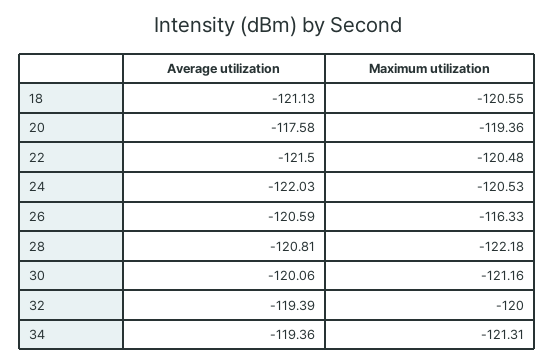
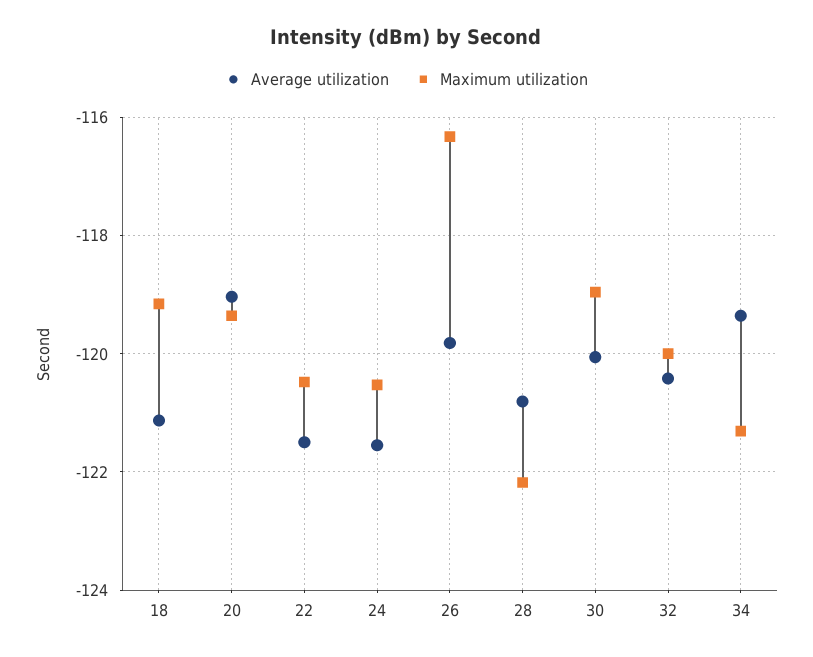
  {
    "Average utilization": {
      "18": -121.13,
-     "20": -117.58,
+     "20": -119,
      "22": -121.5,
-     "24": -122.03,
+     "24": -121.6,
-     "26": -120.59,
+     "26": -119.8,
      "28": -120.81,
      "30": -120.06,
-     "32": -119.39,
+     "32": -120.4,
      "34": -119.36
    },
    "Maximum utilization": {
-     "18": -120.55,
+     "18": -119.2,
      "20": -119.36,
      "22": -120.48,
      "24": -120.53,
      "26": -116.33,
      "28": -122.18,
-     "30": -121.16,
+     "30": -119,
      "32": -120,
      "34": -121.31
    }
  }

